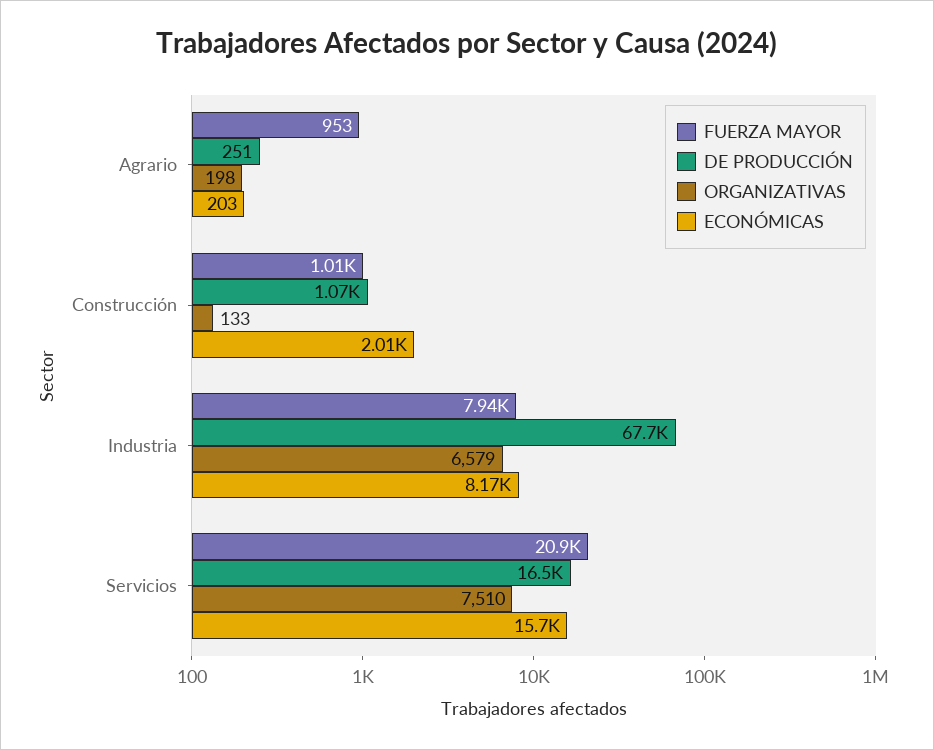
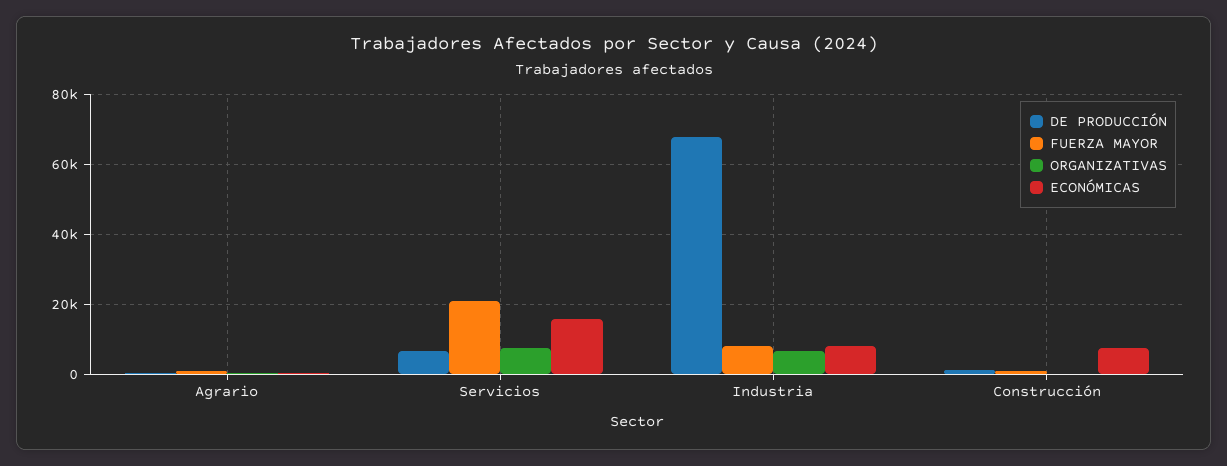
  {
    "FUERZA MAYOR": {
      "Agrario": 953,
      "Construcción": 1010,
      "Industria": 7940,
      "Servicios": 20900
    },
    "DE PRODUCCIÓN": {
      "Agrario": 251,
      "Construcción": 1070,
      "Industria": 67700,
-     "Servicios": 16500
+     "Servicios": 6000
    },
    "ORGANIZATIVAS": {
      "Agrario": 198,
      "Construcción": 133,
      "Industria": 6579,
      "Servicios": 7510
    },
    "ECONÓMICAS": {
      "Agrario": 203,
-     "Construcción": 2010,
+     "Construcción": 8000,
      "Industria": 8170,
      "Servicios": 15700
    }
  }

